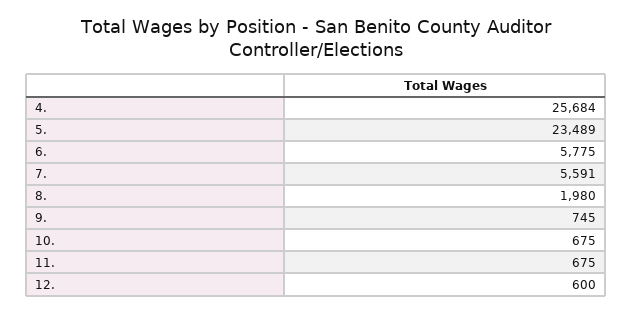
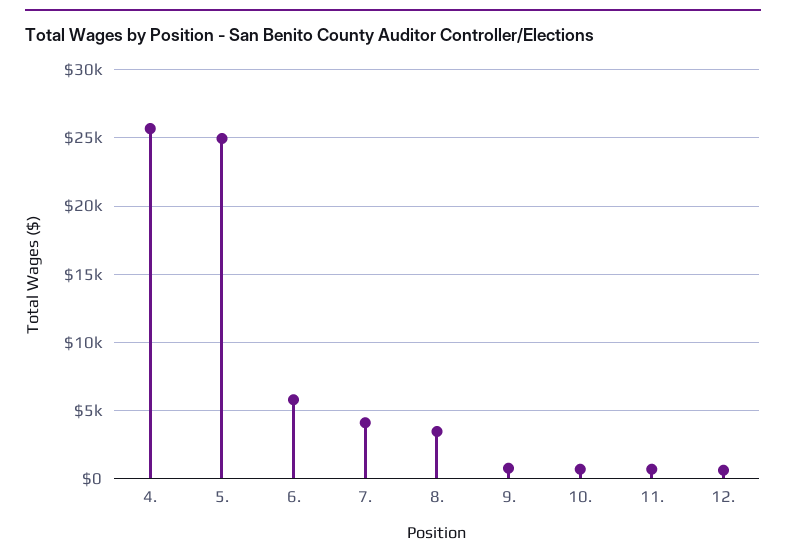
  {
    "4.": 25684,
-   "5.": 23489,
+   "5.": 25000,
    "6.": 5775,
-   "7.": 5591,
+   "7.": 4000,
-   "8.": 1980,
+   "8.": 3500,
    "9.": 745,
    "10.": 675,
    "11.": 675,
    "12.": 600
  }

